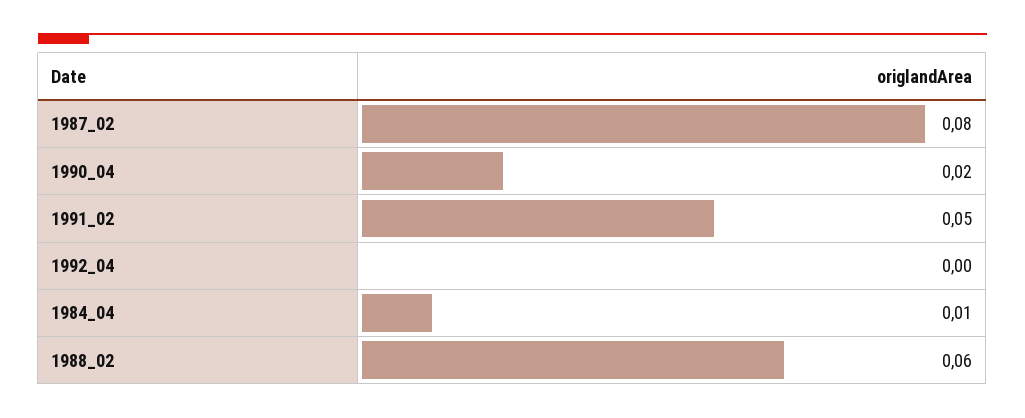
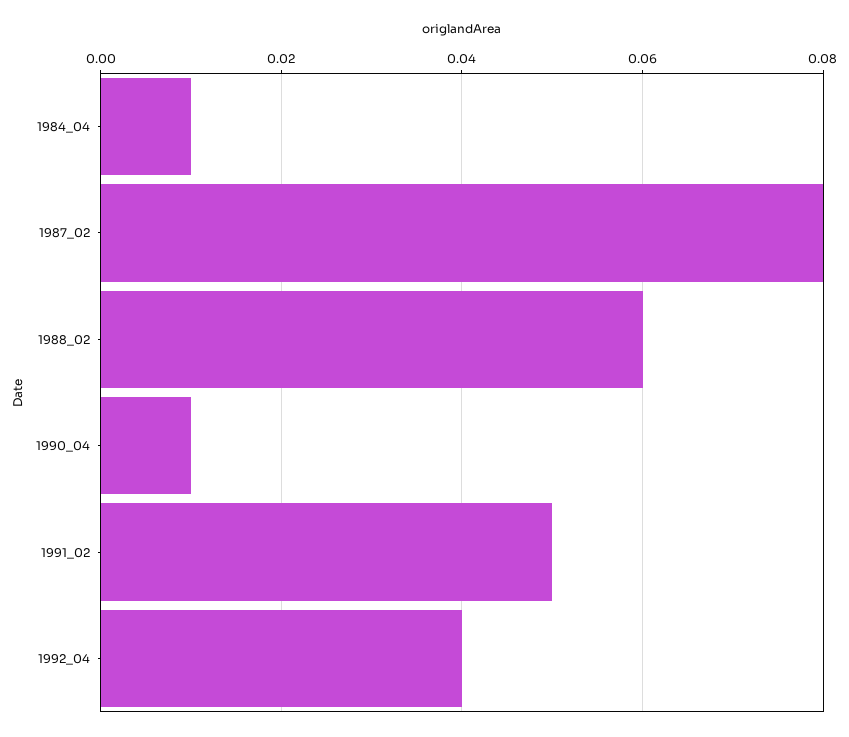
  {
    "1987_02": 0.08,
-   "1990_04": 0.02,
+   "1990_04": 0.01,
    "1991_02": 0.05,
-   "1992_04": 0,
+   "1992_04": 0.04,
    "1984_04": 0.01,
    "1988_02": 0.06
  }

